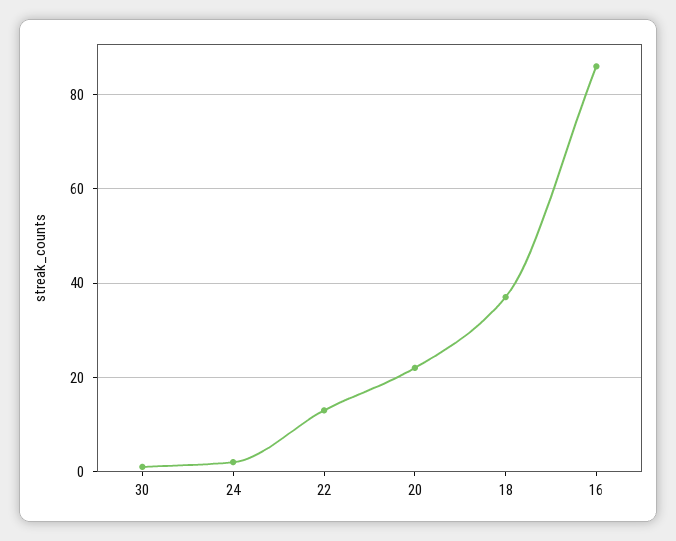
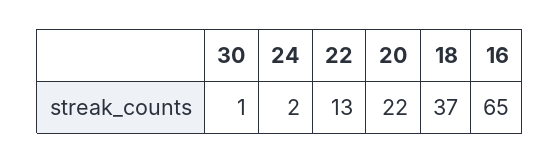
  {
    "30": 1,
    "24": 2,
    "22": 13,
    "20": 22,
    "18": 37,
-   "16": 85
+   "16": 65
  }

